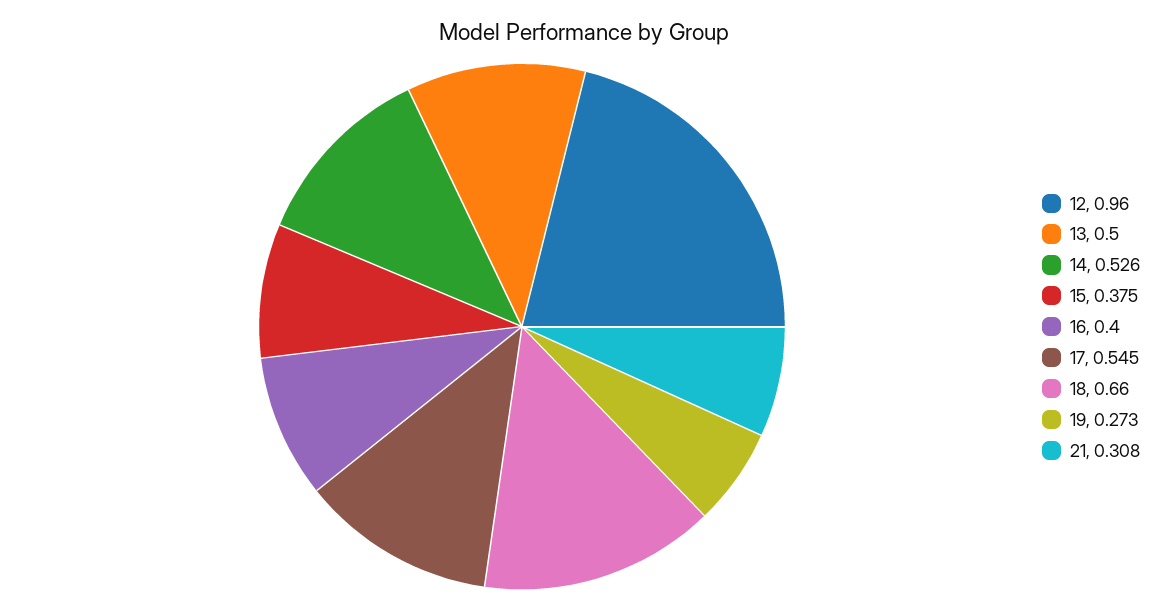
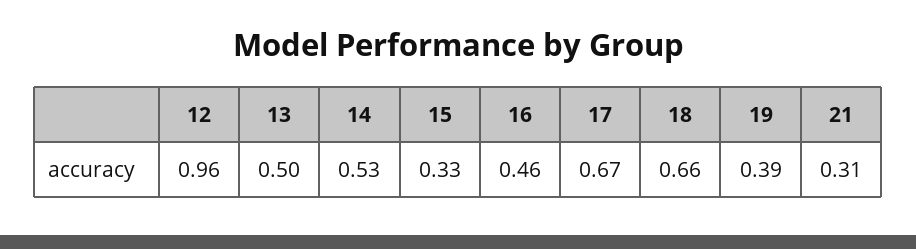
  {
    "12": 0.96,
    "13": 0.5,
    "14": 0.526,
-   "15": 0.375,
+   "15": 0.33,
-   "16": 0.4,
+   "16": 0.46,
-   "17": 0.545,
+   "17": 0.67,
    "18": 0.66,
-   "19": 0.273,
+   "19": 0.39,
    "21": 0.308
  }

